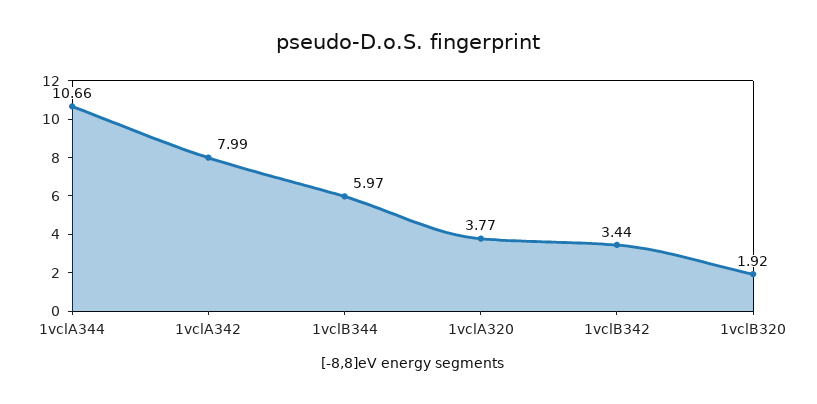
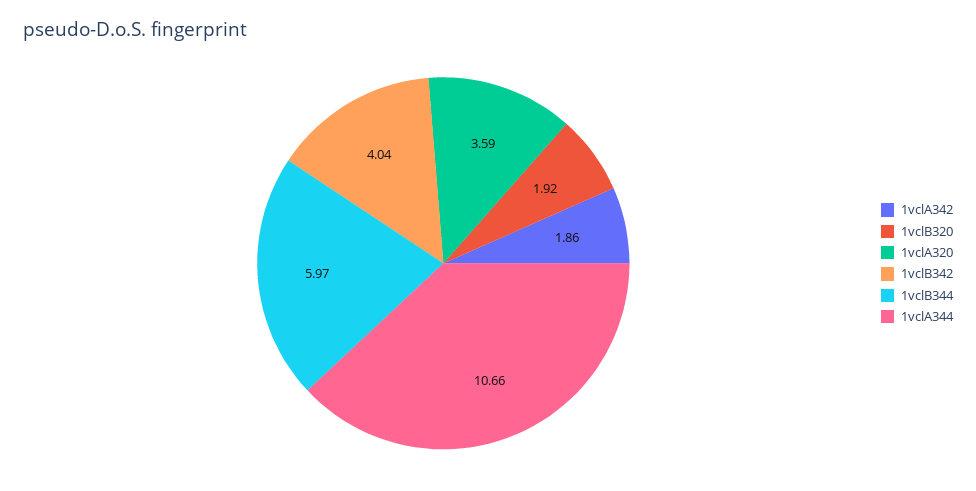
  {
    "1vclA344": 10.66,
-   "1vclA342": 7.99,
+   "1vclA342": 1.86,
    "1vclB344": 5.97,
-   "1vclA320": 3.77,
+   "1vclA320": 3.59,
-   "1vclB342": 3.44,
+   "1vclB342": 4.04,
    "1vclB320": 1.92
  }

